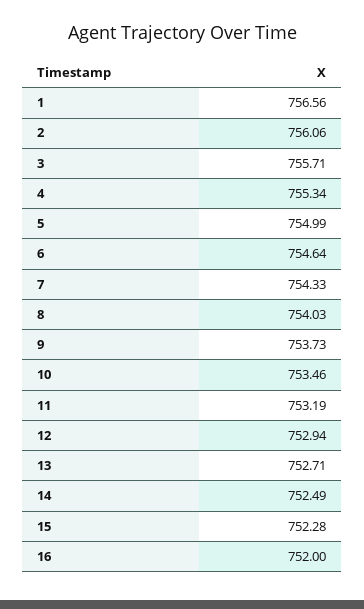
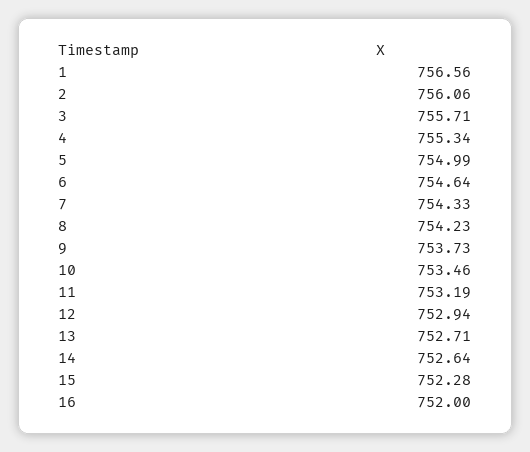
  {
    "1": 756.56,
    "2": 756.06,
    "3": 755.71,
    "4": 755.34,
    "5": 754.99,
    "6": 754.64,
    "7": 754.33,
-   "8": 754.03,
+   "8": 754.23,
    "9": 753.73,
    "10": 753.46,
    "11": 753.19,
    "12": 752.94,
    "13": 752.71,
-   "14": 752.49,
+   "14": 752.64,
    "15": 752.28,
    "16": 752
  }

